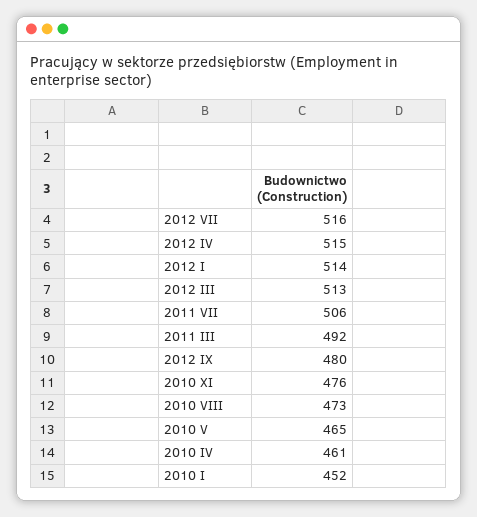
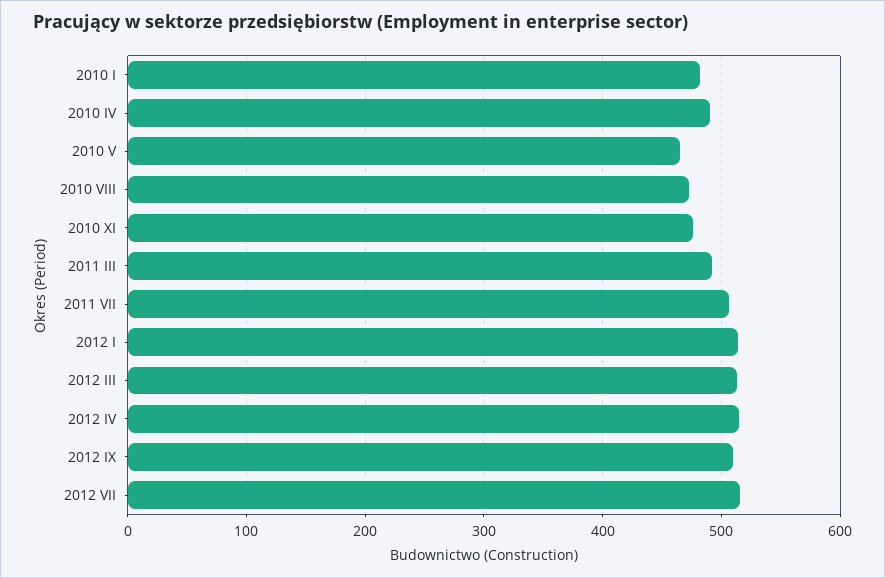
  {
    "2012 VII": 516,
    "2012 IV": 515,
    "2012 I": 514,
    "2012 III": 513,
    "2011 VII": 506,
    "2011 III": 492,
-   "2012 IX": 480,
+   "2012 IX": 510,
    "2010 XI": 476,
    "2010 VIII": 473,
    "2010 V": 465,
-   "2010 IV": 461,
+   "2010 IV": 490,
-   "2010 I": 452
+   "2010 I": 480
  }

